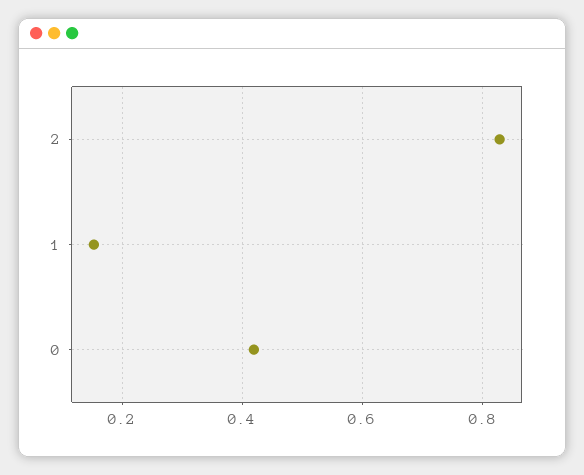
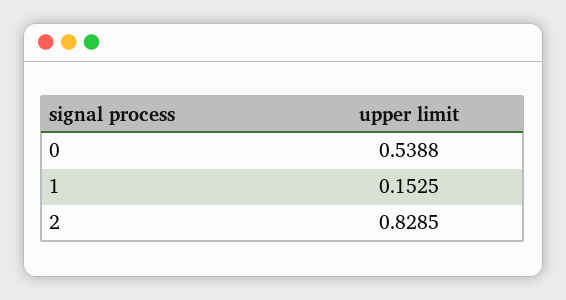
  {
    "2": 0.8285,
    "1": 0.1525,
-   "0": 0.42
+   "0": 0.5388
  }

